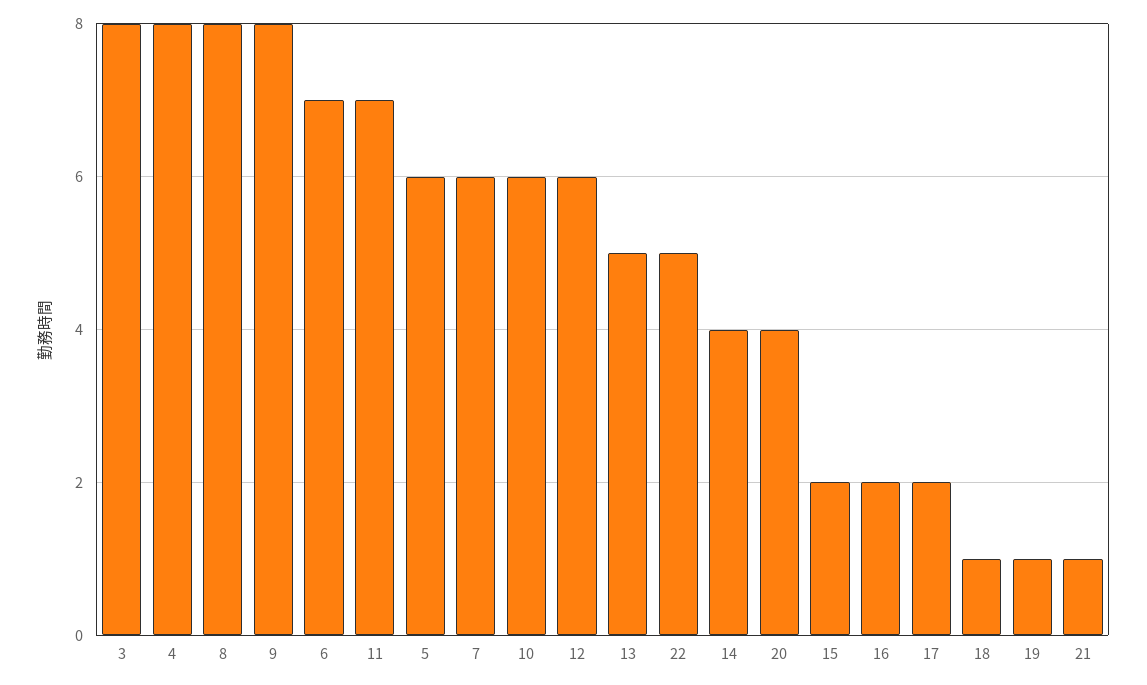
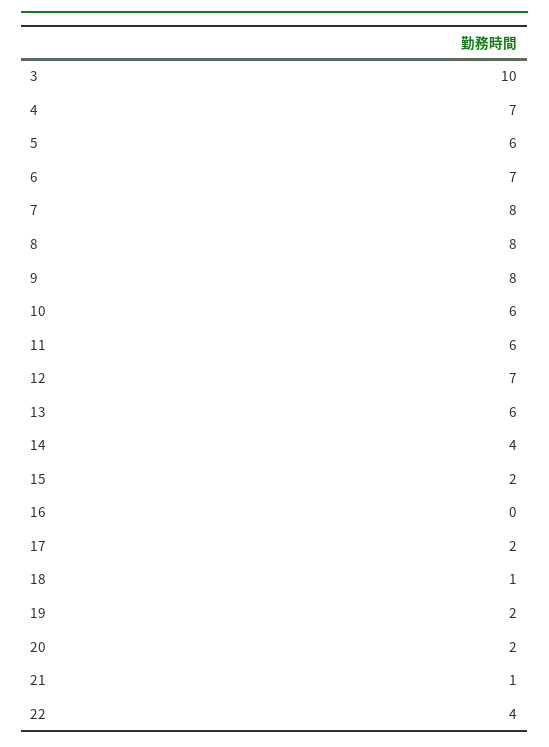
  {
-   "3": 8,
+   "3": 10,
-   "4": 8,
+   "4": 7,
    "8": 8,
    "9": 8,
    "6": 7,
-   "11": 7,
+   "11": 6,
    "5": 6,
-   "7": 6,
+   "7": 8,
    "10": 6,
-   "12": 6,
+   "12": 7,
-   "13": 5,
+   "13": 6,
-   "22": 5,
+   "22": 4,
    "14": 4,
-   "20": 4,
+   "20": 2,
    "15": 2,
-   "16": 2,
+   "16": 0,
    "17": 2,
    "18": 1,
-   "19": 1,
+   "19": 2,
    "21": 1
  }

